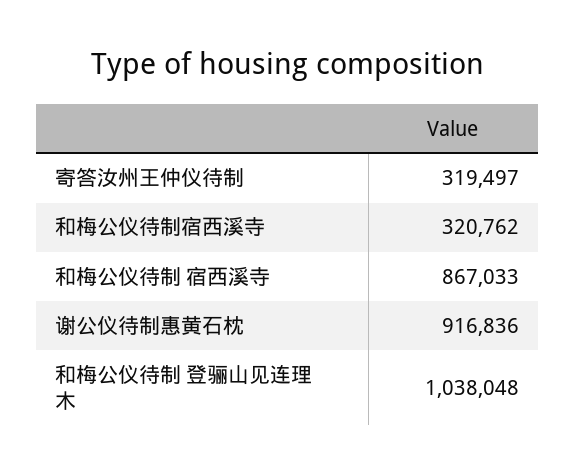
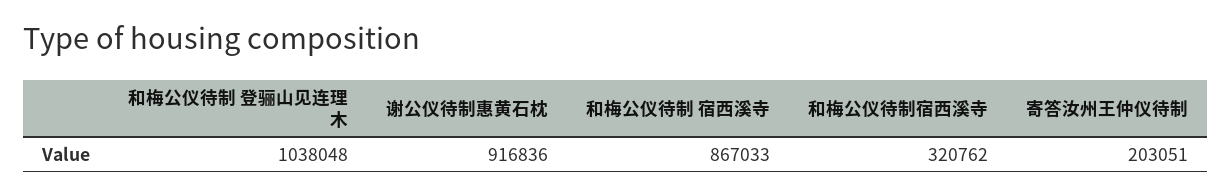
  {
-   "寄答汝州王仲仪待制": 319497,
+   "寄答汝州王仲仪待制": 203051,
    "和梅公仪待制宿西溪寺": 320762,
    "和梅公仪待制 宿西溪寺": 867033,
    "谢公仪待制惠黄石枕": 916836,
    "和梅公仪待制 登骊山见连理木": 1038048
  }

